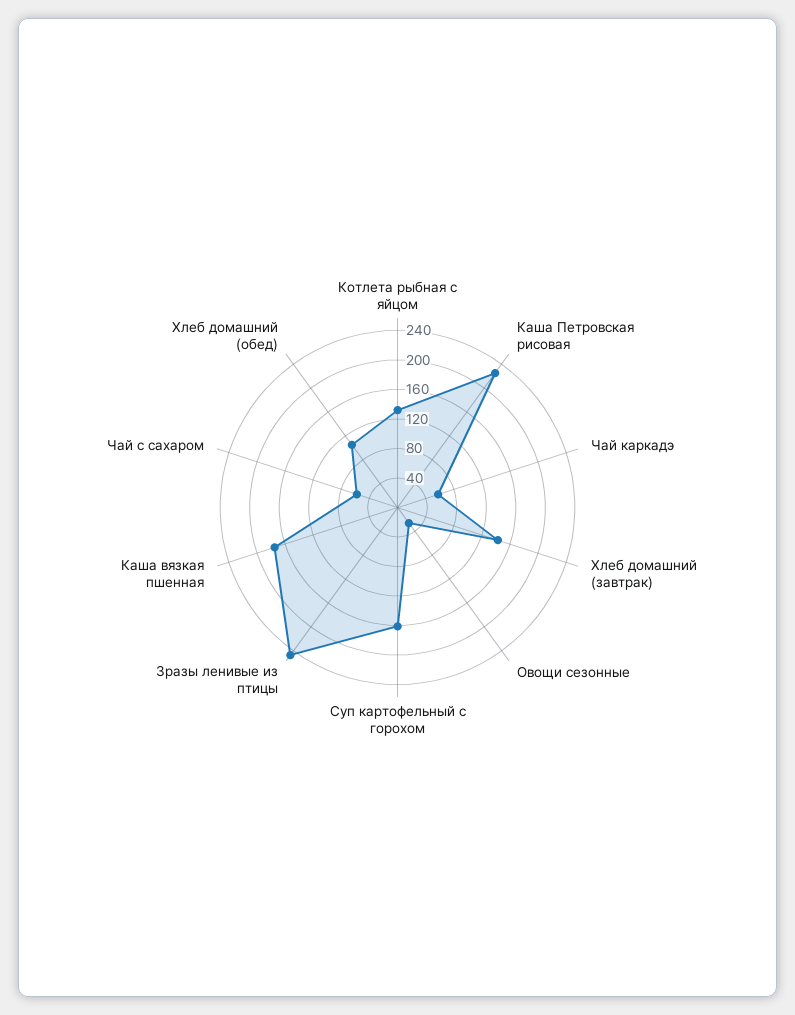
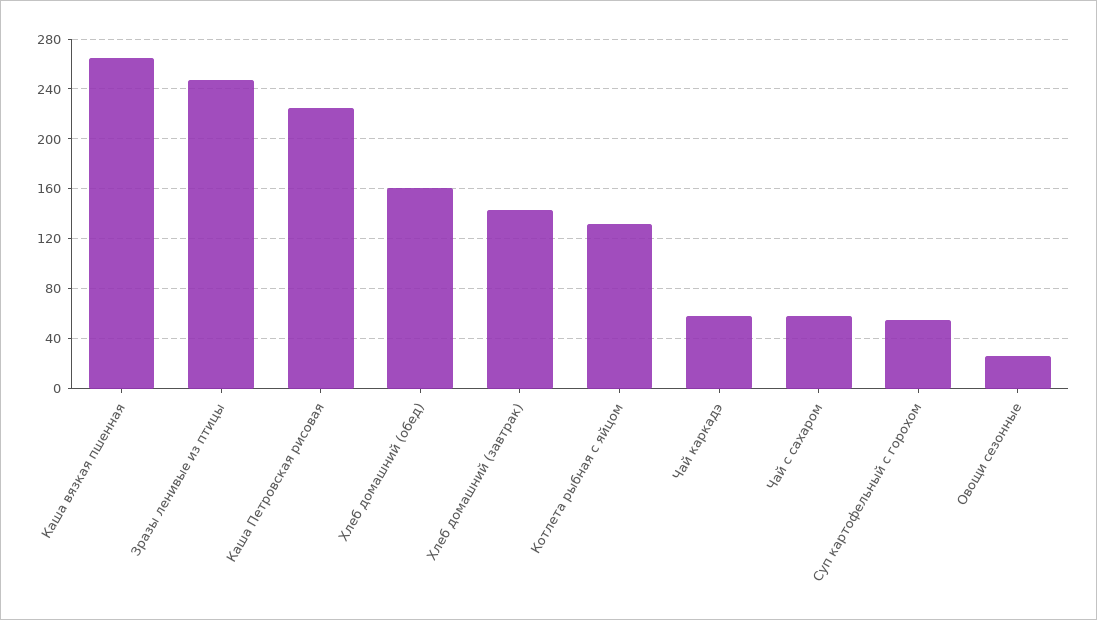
  {
    "Котлета рыбная с яйцом": 130,
    "Каша Петровская рисовая": 225,
    "Чай каркадэ": 60,
    "Хлеб домашний (завтрак)": 145,
    "Овощи сезонные": 25,
-   "Суп картофельный с горохом": 160,
+   "Суп картофельный с горохом": 55,
    "Зразы ленивые из птицы": 245,
-   "Каша вязкая пшенная": 180,
+   "Каша вязкая пшенная": 265,
    "Чай с сахаром": 60,
-   "Хлеб домашний (обед)": 100
+   "Хлеб домашний (обед)": 160
  }

